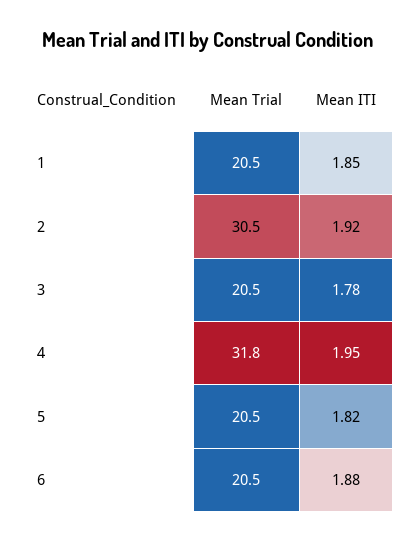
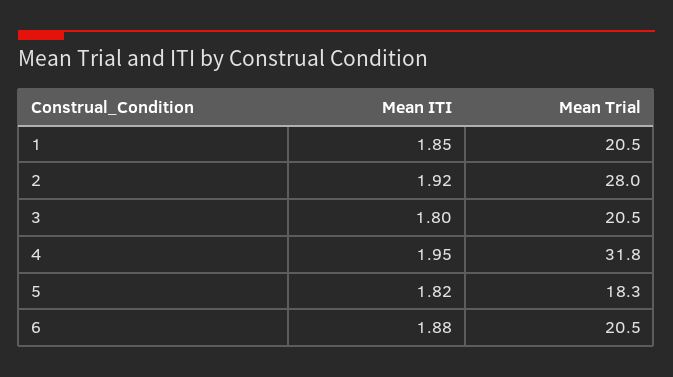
  {
    "Mean Trial": {
      "1": 20.5,
-     "2": 30.5,
+     "2": 28,
      "3": 20.5,
      "4": 31.8,
-     "5": 20.5,
+     "5": 18.3,
      "6": 20.5
    },
    "Mean ITI": {
      "1": 1.85,
      "2": 1.92,
-     "3": 1.78,
+     "3": 1.8,
      "4": 1.95,
      "5": 1.82,
      "6": 1.88
    }
  }

